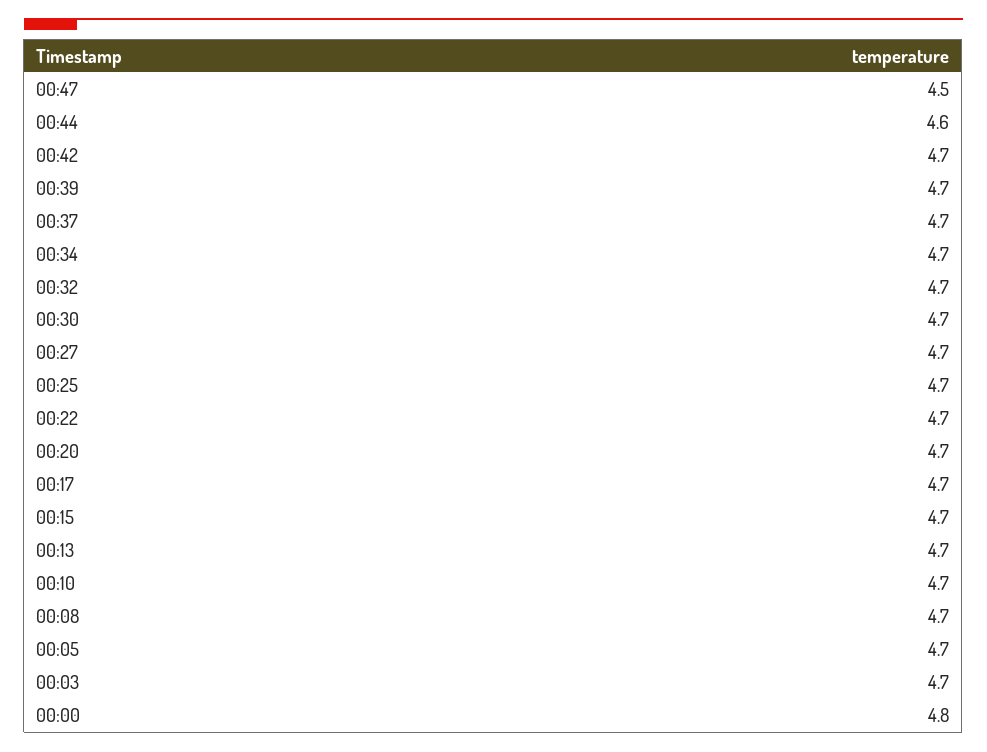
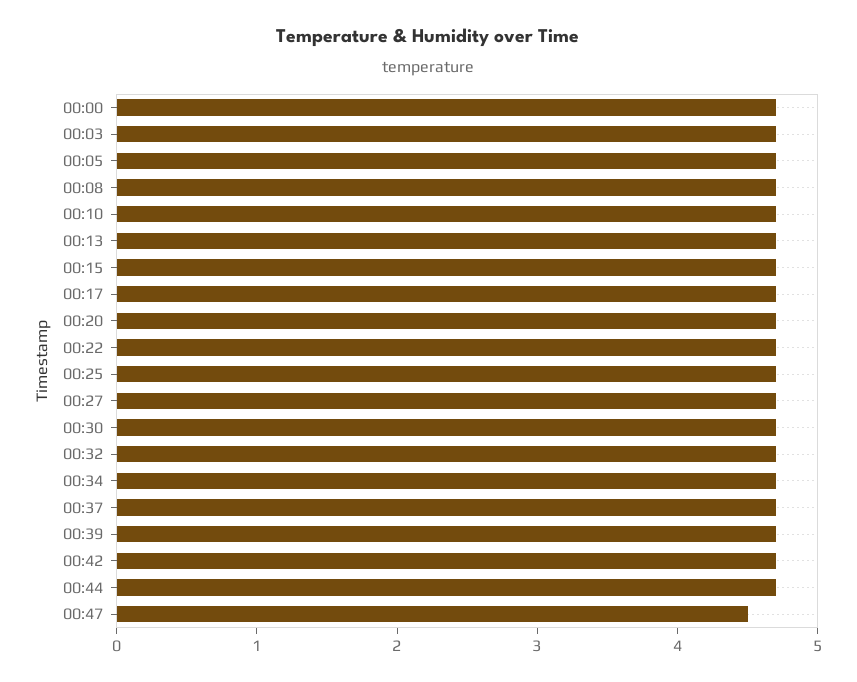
  {
    "00:47": 4.5,
-   "00:44": 4.6,
+   "00:44": 4.7,
    "00:42": 4.7,
    "00:39": 4.7,
    "00:37": 4.7,
    "00:34": 4.7,
    "00:32": 4.7,
    "00:30": 4.7,
    "00:27": 4.7,
    "00:25": 4.7,
    "00:22": 4.7,
    "00:20": 4.7,
    "00:17": 4.7,
    "00:15": 4.7,
    "00:13": 4.7,
    "00:10": 4.7,
    "00:08": 4.7,
    "00:05": 4.7,
    "00:03": 4.7,
-   "00:00": 4.8
+   "00:00": 4.7
  }

